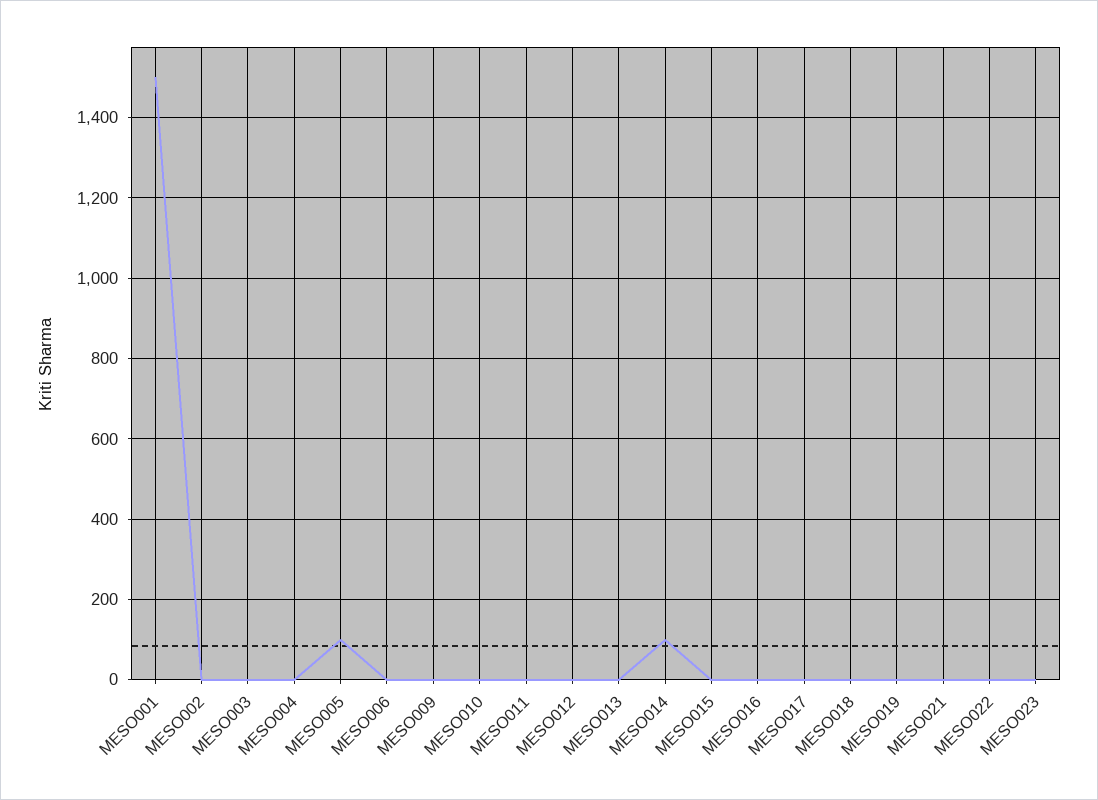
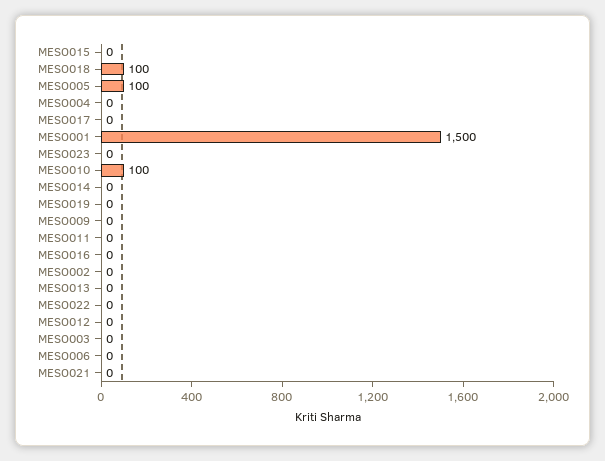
  {
    "MESO001": 1500,
    "MESO002": 0,
    "MESO003": 0,
    "MESO004": 0,
    "MESO005": 100,
    "MESO006": 0,
    "MESO009": 0,
-   "MESO010": 0,
+   "MESO010": 100,
    "MESO011": 0,
    "MESO012": 0,
    "MESO013": 0,
-   "MESO014": 100,
+   "MESO014": 0,
    "MESO015": 0,
    "MESO016": 0,
    "MESO017": 0,
-   "MESO018": 0,
+   "MESO018": 100,
    "MESO019": 0,
    "MESO021": 0,
    "MESO022": 0,
    "MESO023": 0
  }

